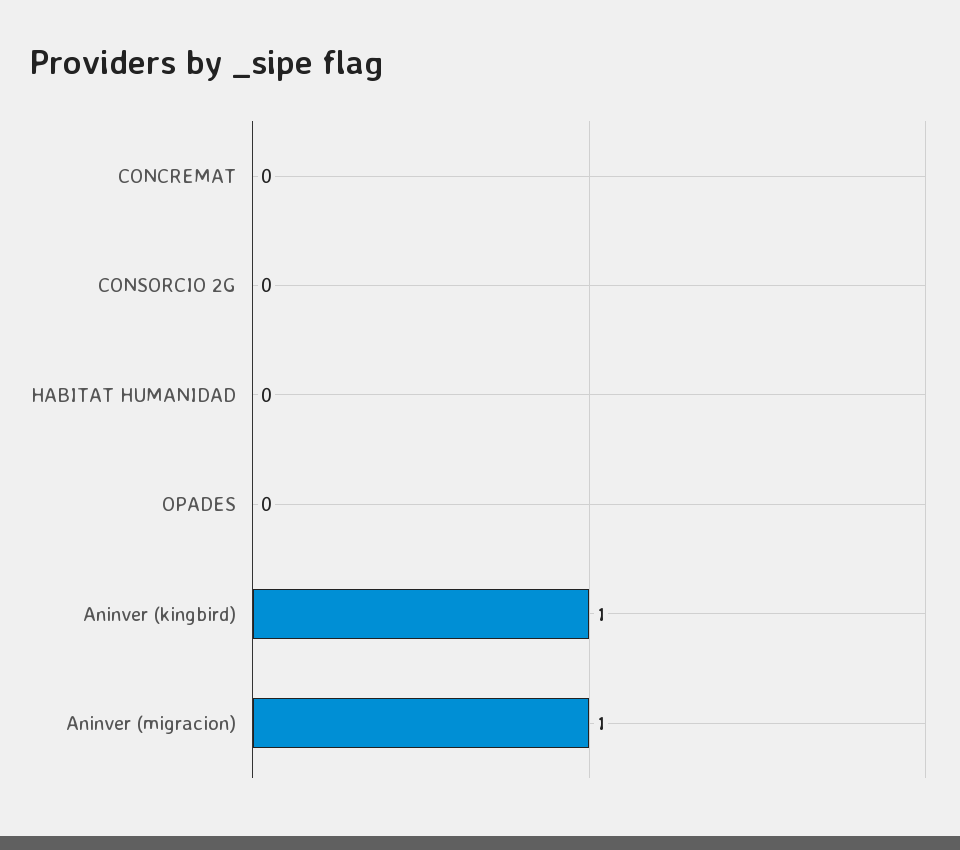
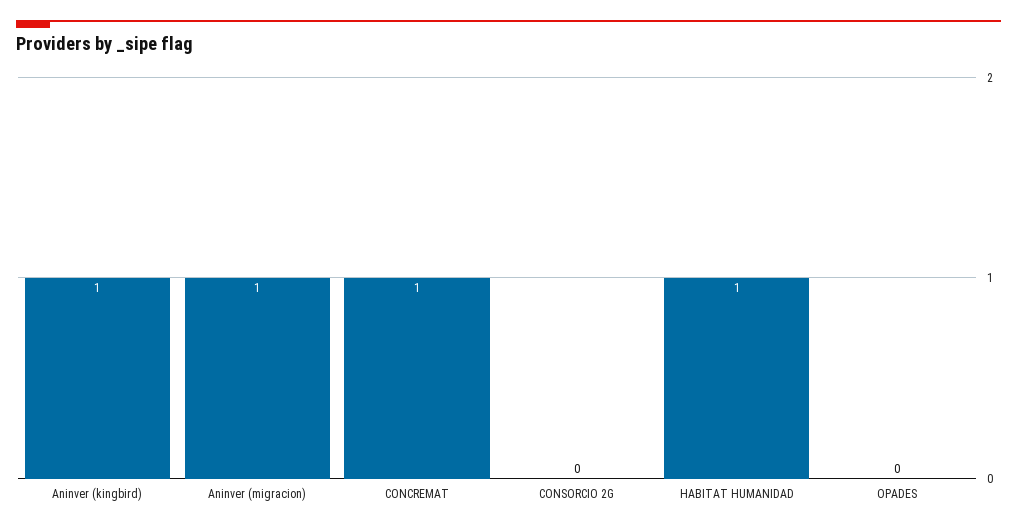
  {
-   "CONCREMAT": 0,
+   "CONCREMAT": 1,
    "CONSORCIO 2G": 0,
-   "HABITAT HUMANIDAD": 0,
+   "HABITAT HUMANIDAD": 1,
    "OPADES": 0,
    "Aninver (kingbird)": 1,
    "Aninver (migracion)": 1
  }

